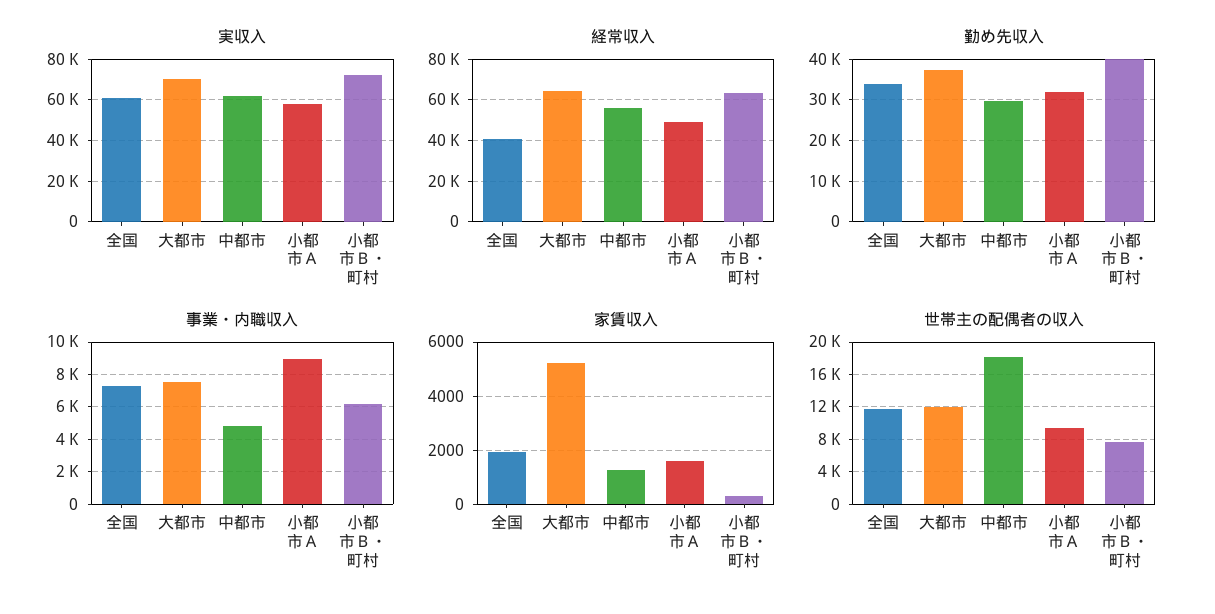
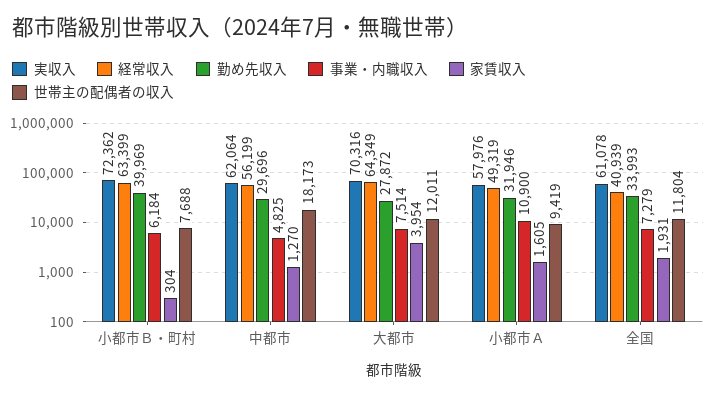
  {
    "実収入": {
      "全国": 61078,
      "大都市": 70316,
      "中都市": 62064,
      "小都市Ａ": 57976,
      "小都市Ｂ・町村": 72362
    },
    "経常収入": {
      "全国": 40939,
      "大都市": 64349,
      "中都市": 56199,
      "小都市Ａ": 49319,
      "小都市Ｂ・町村": 63399
    },
    "勤め先収入": {
      "全国": 33993,
-     "大都市": 38000,
+     "大都市": 27872,
      "中都市": 29696,
      "小都市Ａ": 31946,
      "小都市Ｂ・町村": 39969
    },
    "事業・内職収入": {
      "全国": 7279,
      "大都市": 7514,
      "中都市": 4825,
-     "小都市Ａ": 9000,
+     "小都市Ａ": 10900,
      "小都市Ｂ・町村": 6184
    },
    "家賃収入": {
      "全国": 1931,
-     "大都市": 5250,
+     "大都市": 3954,
      "中都市": 1270,
      "小都市Ａ": 1605,
      "小都市Ｂ・町村": 304
    },
    "世帯主の配偶者の収入": {
      "全国": 11804,
      "大都市": 12011,
      "中都市": 18173,
      "小都市Ａ": 9419,
      "小都市Ｂ・町村": 7688
    }
  }

